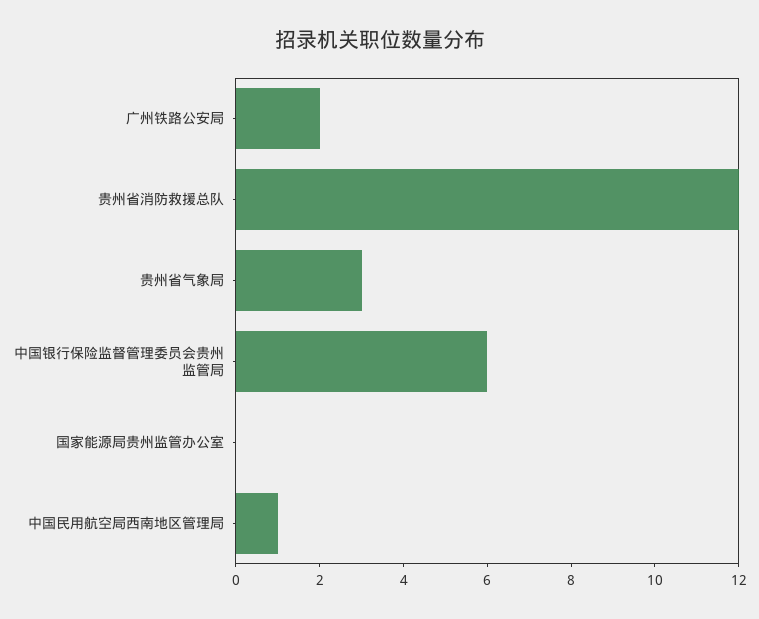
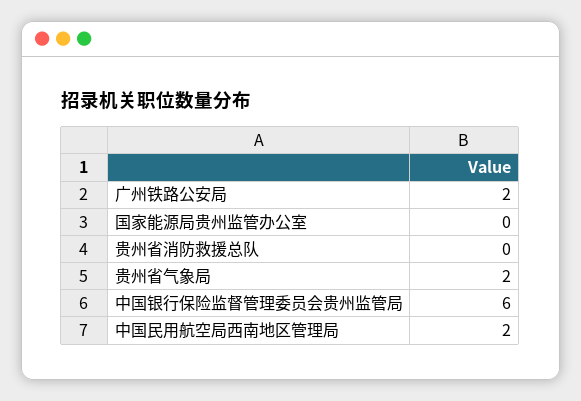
  {
    "广州铁路公安局": 2,
-   "贵州省消防救援总队": 12,
+   "贵州省消防救援总队": 0,
-   "贵州省气象局": 3,
+   "贵州省气象局": 2,
    "中国银行保险监督管理委员会贵州监管局": 6,
    "国家能源局贵州监管办公室": 0,
-   "中国民用航空局西南地区管理局": 1
+   "中国民用航空局西南地区管理局": 2
  }

